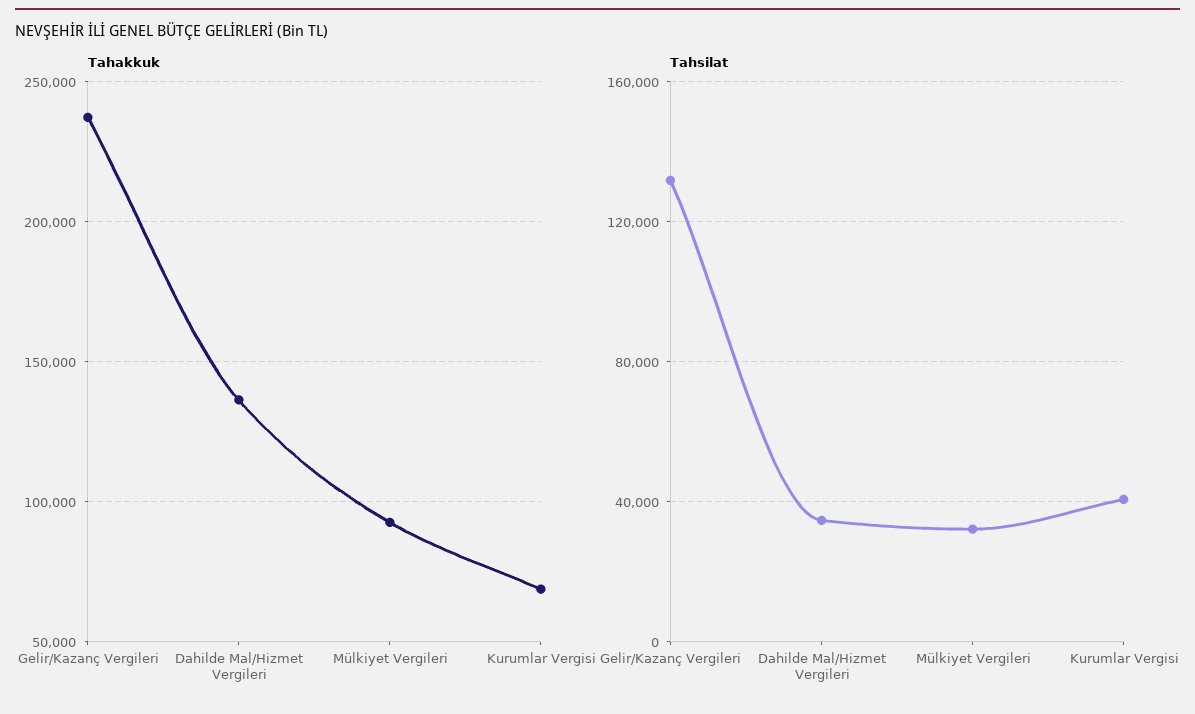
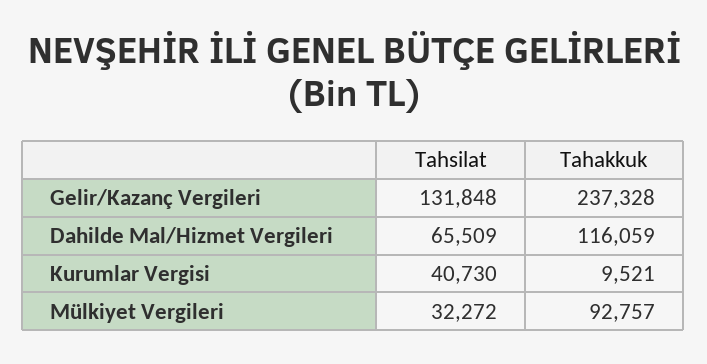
  {
    "Tahakkuk": {
      "Gelir/Kazanç Vergileri": 237328,
-     "Dahilde Mal/Hizmet Vergileri": 135000,
+     "Dahilde Mal/Hizmet Vergileri": 116059,
      "Mülkiyet Vergileri": 92757,
-     "Kurumlar Vergisi": 70000
+     "Kurumlar Vergisi": 9521
    },
    "Tahsilat": {
      "Gelir/Kazanç Vergileri": 131848,
-     "Dahilde Mal/Hizmet Vergileri": 35000,
+     "Dahilde Mal/Hizmet Vergileri": 65509,
      "Mülkiyet Vergileri": 32272,
      "Kurumlar Vergisi": 40730
    }
  }

